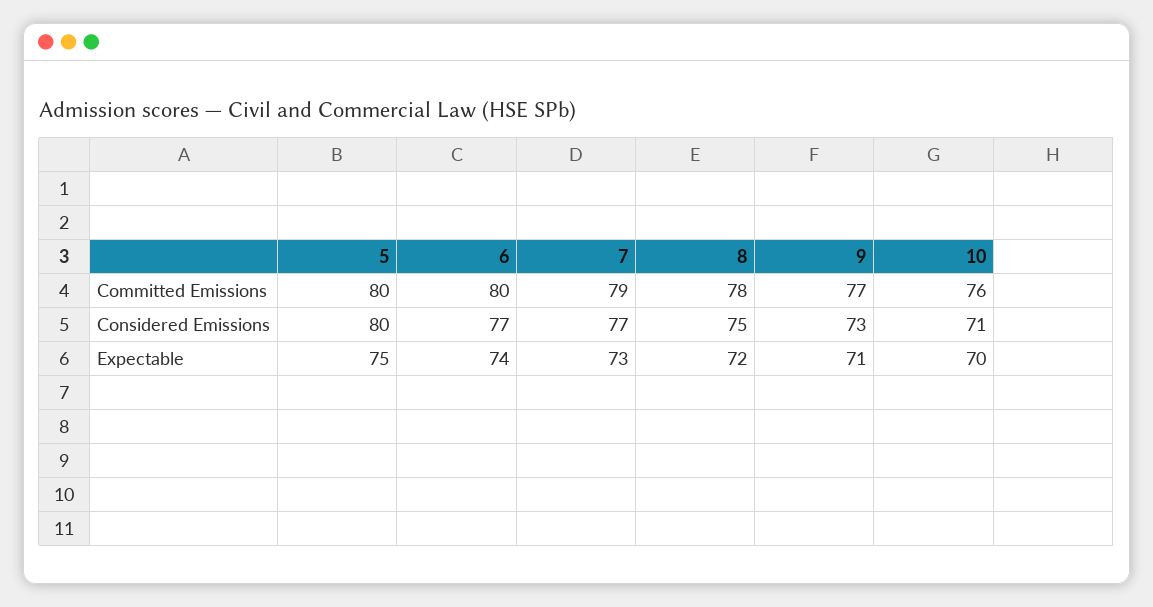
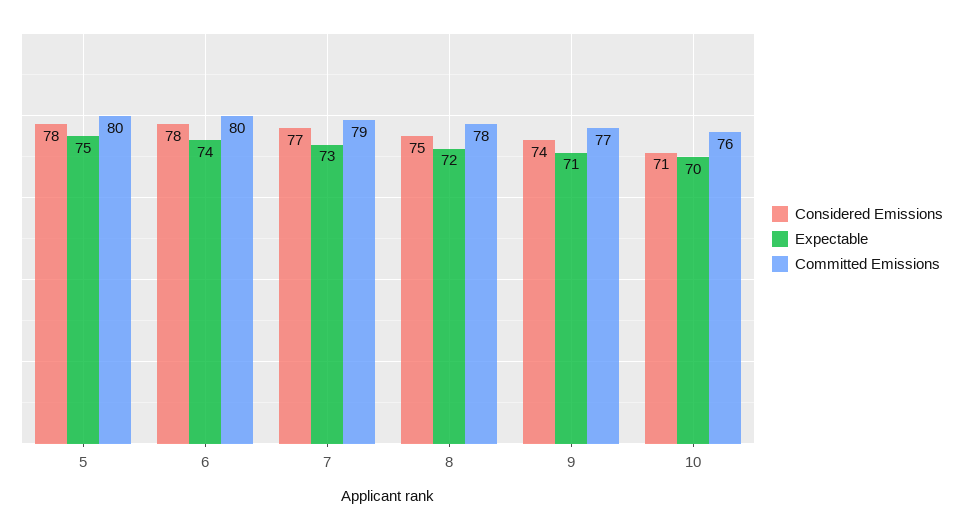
  {
    "Committed Emissions": {
      "5": 80,
      "6": 80,
      "7": 79,
      "8": 78,
      "9": 77,
      "10": 76
    },
    "Considered Emissions": {
-     "5": 80,
+     "5": 78,
-     "6": 77,
+     "6": 78,
      "7": 77,
      "8": 75,
-     "9": 73,
+     "9": 74,
      "10": 71
    },
    "Expectable": {
      "5": 75,
      "6": 74,
      "7": 73,
      "8": 72,
      "9": 71,
      "10": 70
    }
  }

